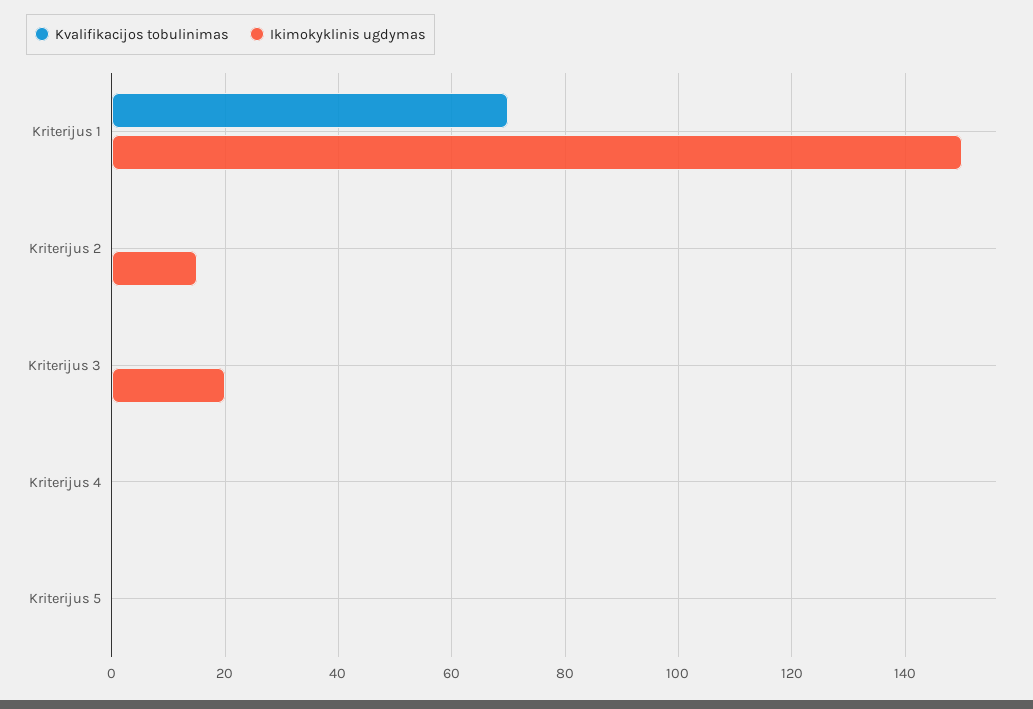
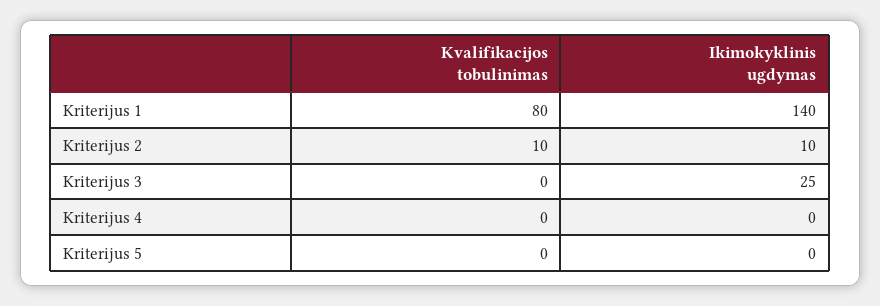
  {
    "Kvalifikacijos tobulinimas": {
-     "Kriterijus 1": 70,
+     "Kriterijus 1": 80,
-     "Kriterijus 2": 0,
+     "Kriterijus 2": 10,
      "Kriterijus 3": 0,
      "Kriterijus 4": 0,
      "Kriterijus 5": 0
    },
    "Ikimokyklinis ugdymas": {
-     "Kriterijus 1": 150,
+     "Kriterijus 1": 140,
-     "Kriterijus 2": 15,
+     "Kriterijus 2": 10,
-     "Kriterijus 3": 20,
+     "Kriterijus 3": 25,
      "Kriterijus 4": 0,
      "Kriterijus 5": 0
    }
  }

